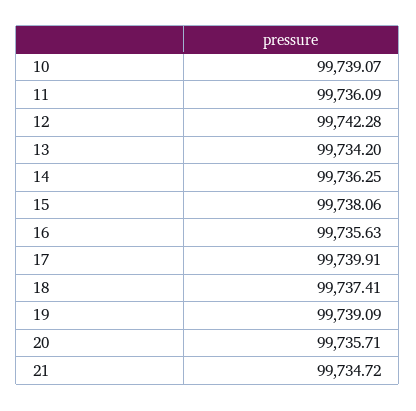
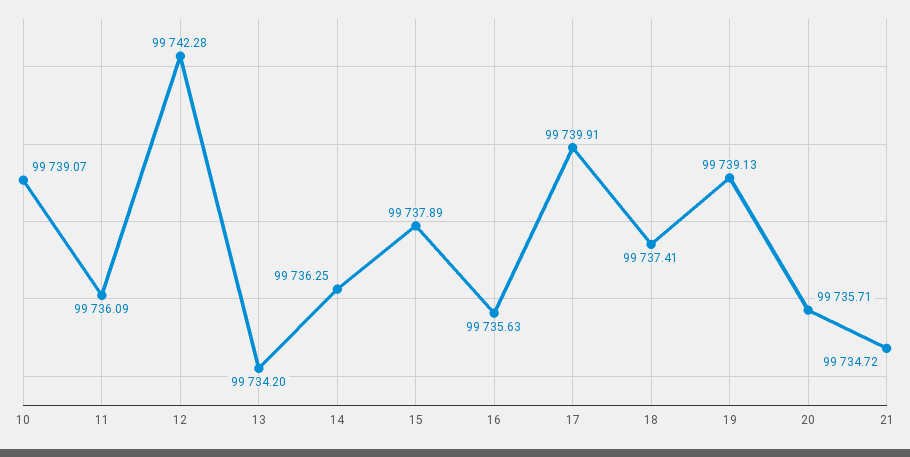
  {
    "10": 99739.07,
    "11": 99736.09,
    "12": 99742.28,
    "13": 99734.2,
    "14": 99736.25,
-   "15": 99738.06,
+   "15": 99737.89,
    "16": 99735.63,
    "17": 99739.91,
    "18": 99737.41,
-   "19": 99739.09,
+   "19": 99739.13,
    "20": 99735.71,
    "21": 99734.72
  }

